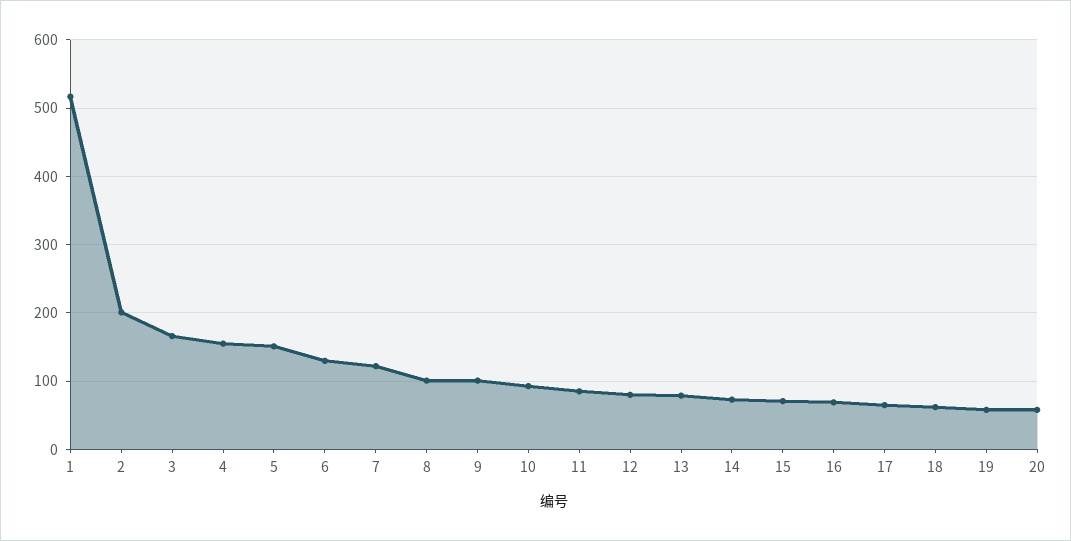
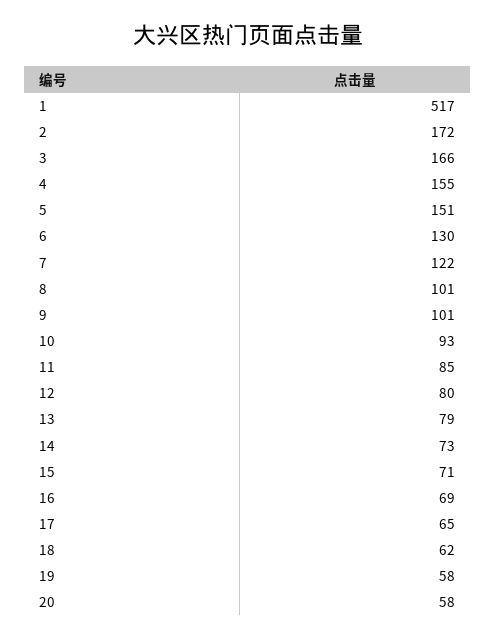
  {
    "1": 517,
-   "2": 200,
+   "2": 172,
    "3": 166,
    "4": 155,
    "5": 151,
    "6": 130,
    "7": 122,
    "8": 101,
    "9": 101,
    "10": 93,
    "11": 85,
    "12": 80,
    "13": 79,
    "14": 73,
    "15": 71,
    "16": 69,
    "17": 65,
    "18": 62,
    "19": 58,
    "20": 58
  }

